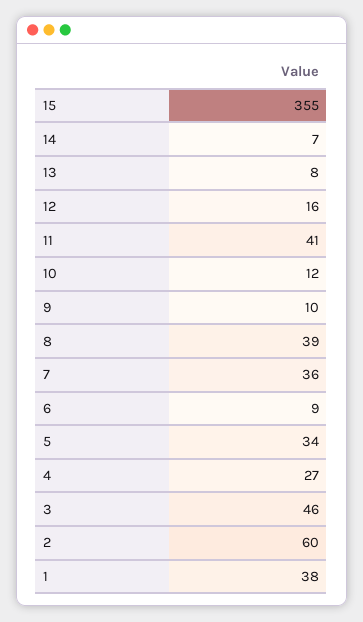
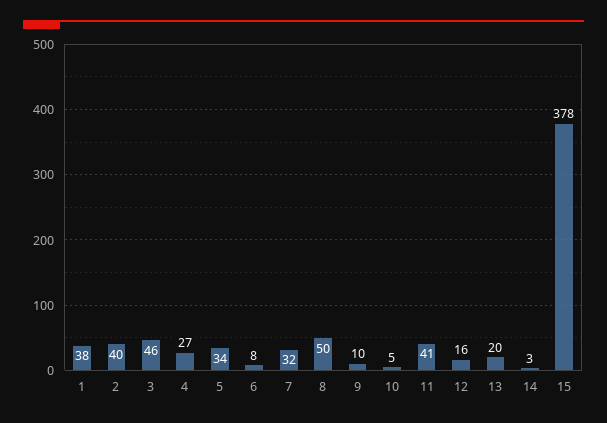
  {
-   "15": 355,
+   "15": 378,
-   "14": 7,
+   "14": 3,
-   "13": 8,
+   "13": 20,
    "12": 16,
    "11": 41,
-   "10": 12,
+   "10": 5,
    "9": 10,
-   "8": 39,
+   "8": 50,
-   "7": 36,
+   "7": 32,
-   "6": 9,
+   "6": 8,
    "5": 34,
    "4": 27,
    "3": 46,
-   "2": 60,
+   "2": 40,
    "1": 38
  }

